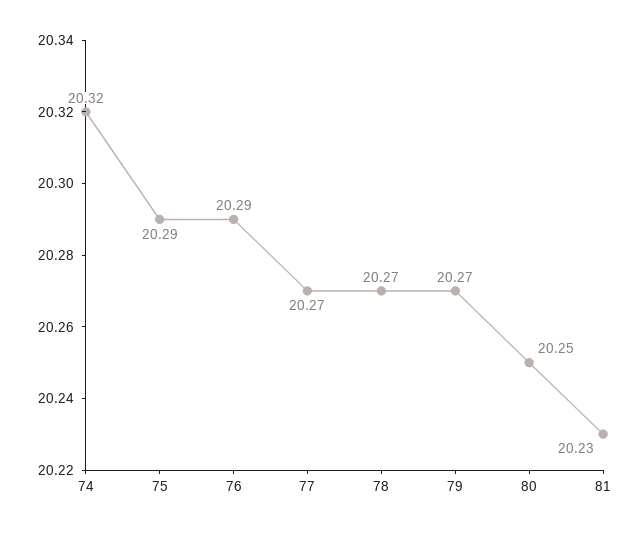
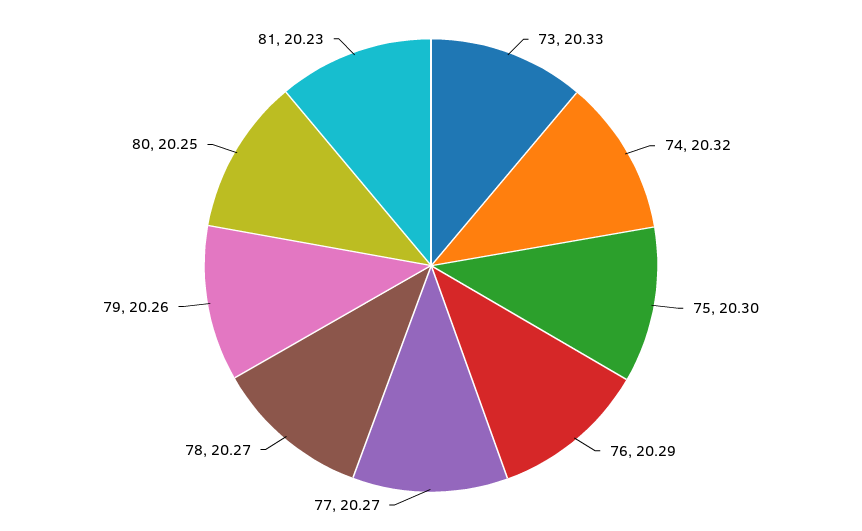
  {
    "74": 20.32,
-   "75": 20.29,
+   "75": 20.3,
    "76": 20.29,
    "77": 20.27,
    "78": 20.27,
-   "79": 20.27,
+   "79": 20.26,
    "80": 20.25,
-   "81": 20.23
+   "81": 20.23,
+   "73": 20.33
  }

